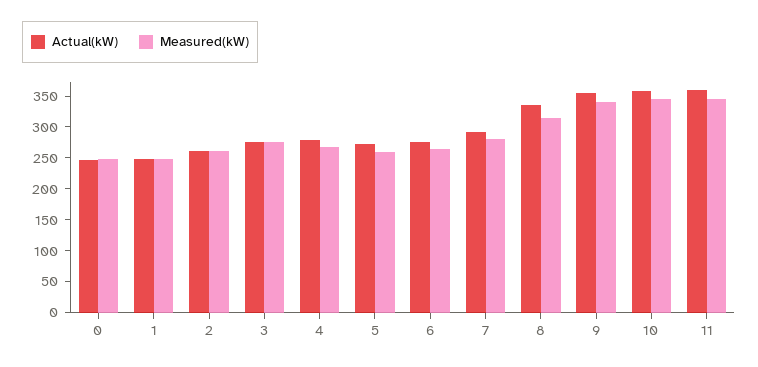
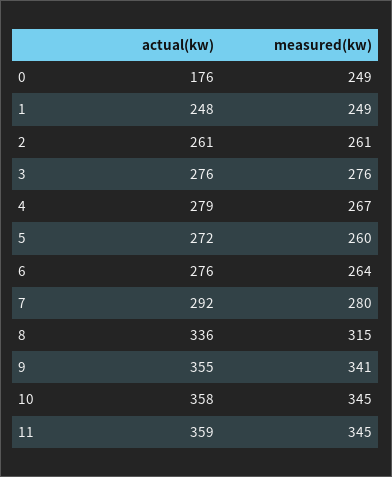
  {
    "Actual(kW)": {
-     "0": 250,
+     "0": 176,
      "1": 248,
      "2": 261,
      "3": 276,
      "4": 279,
      "5": 272,
      "6": 276,
      "7": 292,
      "8": 336,
      "9": 355,
      "10": 358,
      "11": 359
    },
    "Measured(kW)": {
      "0": 249,
      "1": 249,
      "2": 261,
      "3": 276,
      "4": 267,
      "5": 260,
      "6": 264,
      "7": 280,
      "8": 315,
      "9": 341,
      "10": 345,
      "11": 345
    }
  }

